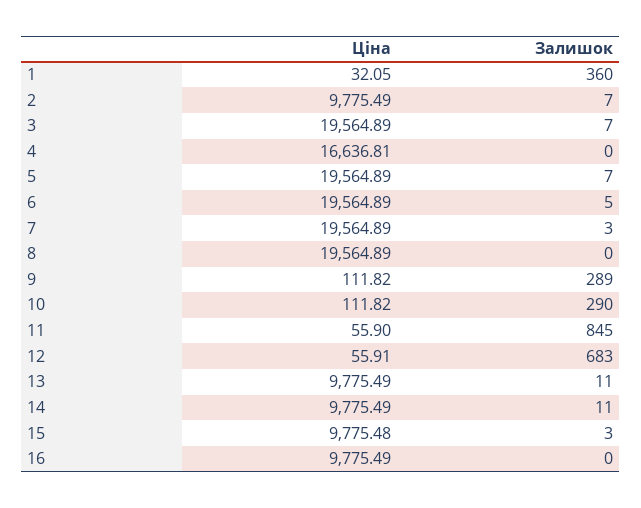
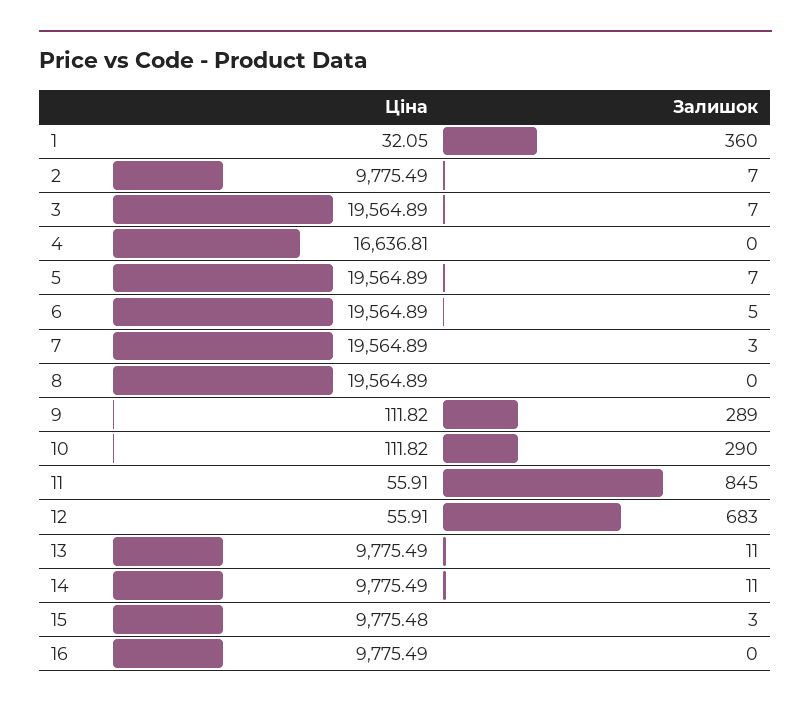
  {
    "Ціна": {
      "1": 32.05,
      "2": 9775.49,
      "3": 19564.89,
      "4": 16636.81,
      "5": 19564.89,
      "6": 19564.89,
      "7": 19564.89,
      "8": 19564.89,
      "9": 111.82,
      "10": 111.82,
-     "11": 55.9,
+     "11": 55.91,
      "12": 55.91,
      "13": 9775.49,
      "14": 9775.49,
      "15": 9775.48,
      "16": 9775.49
    },
    "Залишок": {
      "1": 360,
      "2": 7,
      "3": 7,
      "4": 0,
      "5": 7,
      "6": 5,
      "7": 3,
      "8": 0,
      "9": 289,
      "10": 290,
      "11": 845,
      "12": 683,
      "13": 11,
      "14": 11,
      "15": 3,
      "16": 0
    }
  }

